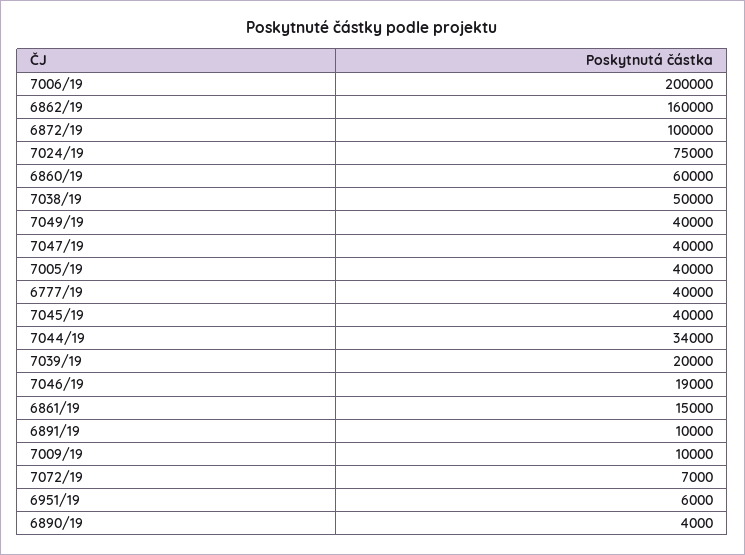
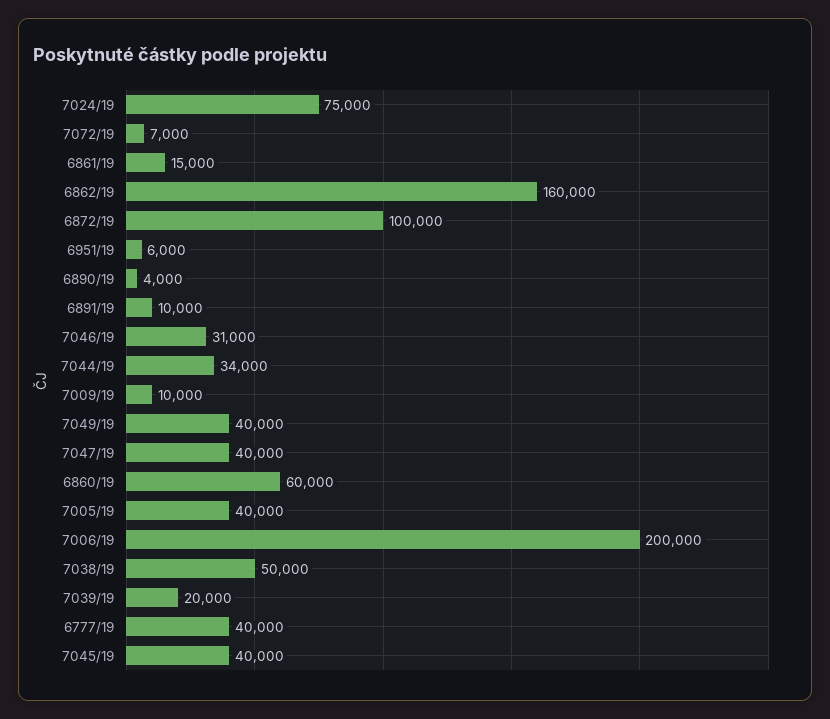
  {
    "7006/19": 200000,
    "6862/19": 160000,
    "6872/19": 100000,
    "7024/19": 75000,
    "6860/19": 60000,
    "7038/19": 50000,
    "7049/19": 40000,
    "7047/19": 40000,
    "7005/19": 40000,
    "6777/19": 40000,
    "7045/19": 40000,
    "7044/19": 34000,
    "7039/19": 20000,
-   "7046/19": 19000,
+   "7046/19": 31000,
    "6861/19": 15000,
    "6891/19": 10000,
    "7009/19": 10000,
    "7072/19": 7000,
    "6951/19": 6000,
    "6890/19": 4000
  }

